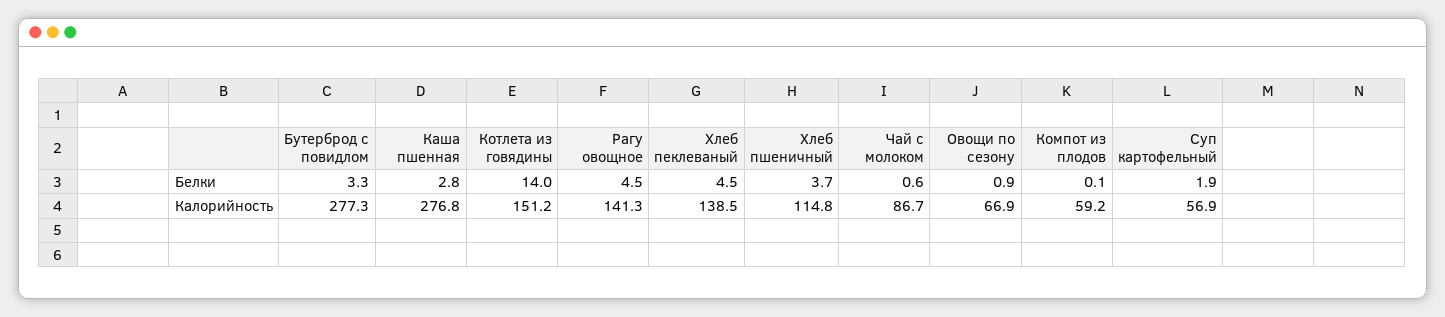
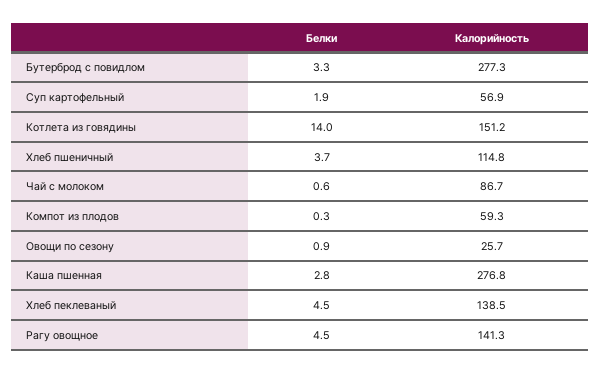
  {
    "Бутерброд с повидлом": {
      "Белки": 3.3,
      "Калорийность": 277.3
    },
    "Каша пшенная": {
      "Белки": 2.8,
      "Калорийность": 276.8
    },
    "Котлета из говядины": {
      "Белки": 14,
      "Калорийность": 151.2
    },
    "Рагу овощное": {
      "Белки": 4.5,
      "Калорийность": 141.3
    },
    "Хлеб пеклеваный": {
      "Белки": 4.5,
      "Калорийность": 138.5
    },
    "Хлеб пшеничный": {
      "Белки": 3.7,
      "Калорийность": 114.8
    },
    "Чай с молоком": {
      "Белки": 0.6,
      "Калорийность": 86.7
    },
    "Овощи по сезону": {
      "Белки": 0.9,
-     "Калорийность": 66.9
+     "Калорийность": 25.7
    },
    "Компот из плодов": {
-     "Белки": 0.1,
+     "Белки": 0.3,
-     "Калорийность": 59.2
+     "Калорийность": 59.3
    },
    "Суп картофельный": {
      "Белки": 1.9,
      "Калорийность": 56.9
    }
  }

